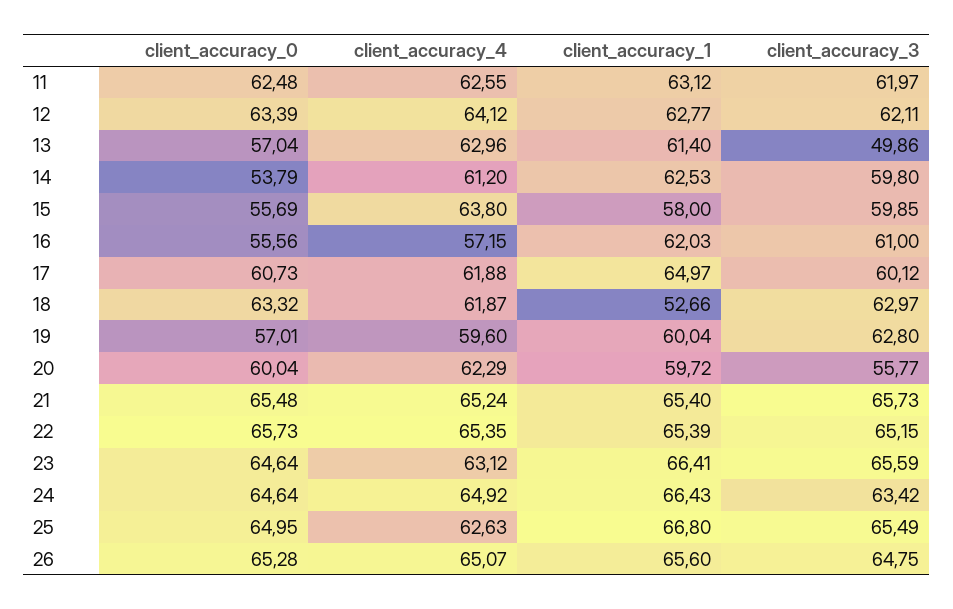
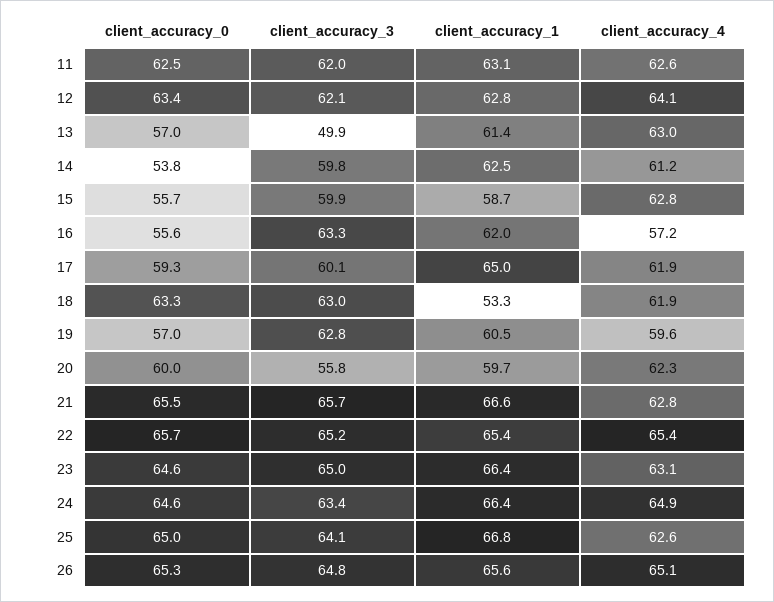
  {
    "client_accuracy_0": {
      "11": 62.48,
      "12": 63.39,
      "13": 57.04,
      "14": 53.79,
      "15": 55.69,
      "16": 55.56,
-     "17": 60.73,
+     "17": 59.3,
      "18": 63.32,
      "19": 57.01,
      "20": 60.04,
      "21": 65.48,
      "22": 65.73,
      "23": 64.64,
      "24": 64.64,
      "25": 64.95,
      "26": 65.28
    },
    "client_accuracy_4": {
      "11": 62.55,
      "12": 64.12,
      "13": 62.96,
      "14": 61.2,
-     "15": 63.8,
+     "15": 62.8,
      "16": 57.15,
      "17": 61.88,
      "18": 61.87,
      "19": 59.6,
      "20": 62.29,
-     "21": 65.24,
+     "21": 62.8,
      "22": 65.35,
      "23": 63.12,
      "24": 64.92,
      "25": 62.63,
      "26": 65.07
    },
    "client_accuracy_1": {
      "11": 63.12,
      "12": 62.77,
      "13": 61.4,
      "14": 62.53,
-     "15": 58,
+     "15": 58.7,
      "16": 62.03,
      "17": 64.97,
-     "18": 52.66,
+     "18": 53.3,
-     "19": 60.04,
+     "19": 60.5,
      "20": 59.72,
-     "21": 65.4,
+     "21": 66.6,
      "22": 65.39,
      "23": 66.41,
      "24": 66.43,
      "25": 66.8,
      "26": 65.6
    },
    "client_accuracy_3": {
      "11": 61.97,
      "12": 62.11,
      "13": 49.86,
      "14": 59.8,
      "15": 59.85,
-     "16": 61,
+     "16": 63.3,
      "17": 60.12,
      "18": 62.97,
      "19": 62.8,
      "20": 55.77,
      "21": 65.73,
      "22": 65.15,
-     "23": 65.59,
+     "23": 65,
      "24": 63.42,
-     "25": 65.49,
+     "25": 64.1,
      "26": 64.75
    }
  }

